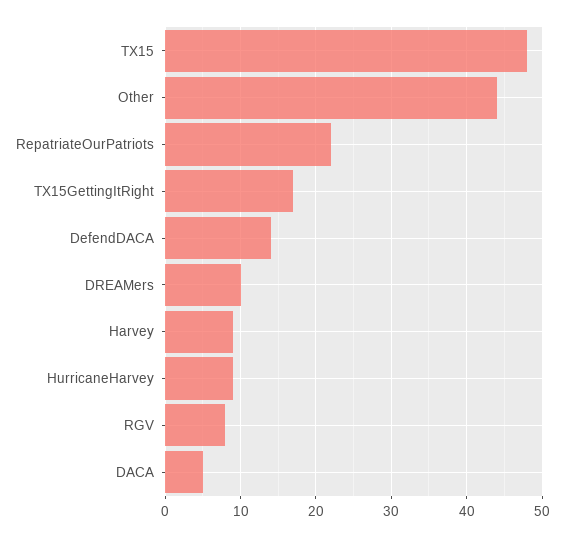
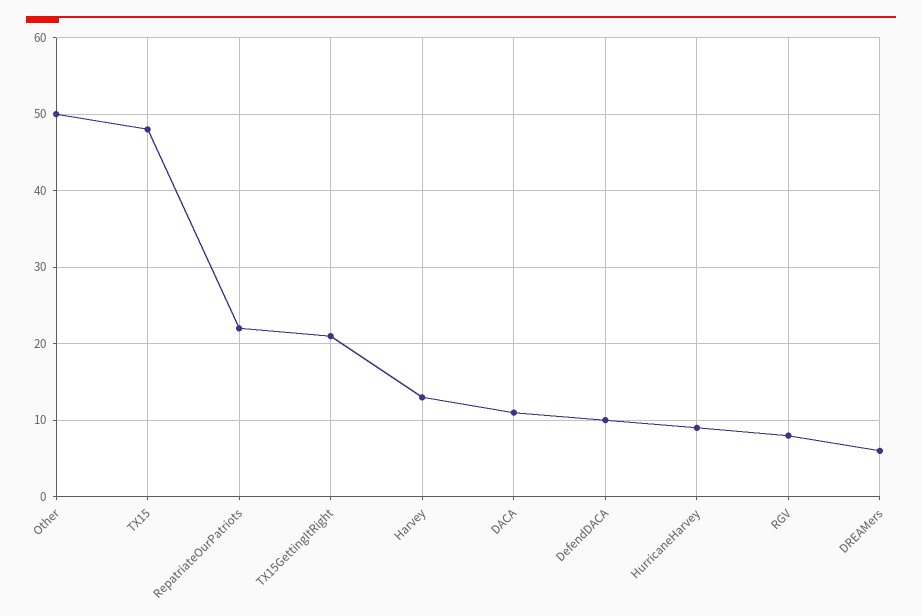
  {
    "TX15": 48,
-   "Other": 44,
+   "Other": 50,
    "RepatriateOurPatriots": 22,
-   "TX15GettingItRight": 17,
+   "TX15GettingItRight": 21,
-   "DefendDACA": 14,
+   "DefendDACA": 10,
-   "DREAMers": 10,
+   "DREAMers": 6,
-   "Harvey": 9,
+   "Harvey": 13,
    "HurricaneHarvey": 9,
    "RGV": 8,
-   "DACA": 5
+   "DACA": 11
  }

